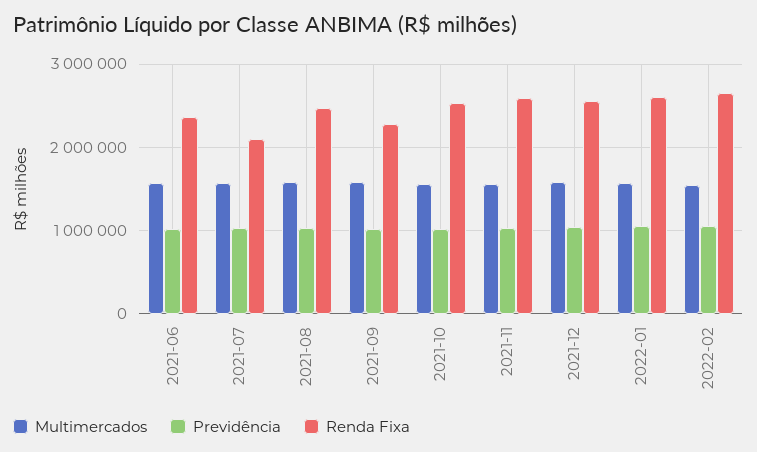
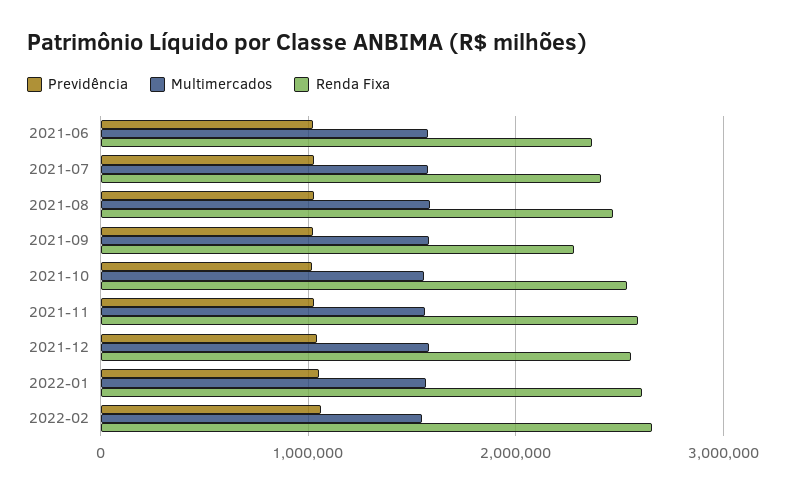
  {
    "Multimercados": {
      "2021-06": 1600000,
      "2021-07": 1600000,
      "2021-08": 1600000,
      "2021-09": 1600000,
      "2021-10": 1600000,
      "2021-11": 1600000,
      "2021-12": 1600000,
      "2022-01": 1600000,
      "2022-02": 1500000
    },
    "Previdência": {
      "2021-06": 1000000,
      "2021-07": 1000000,
      "2021-08": 1000000,
      "2021-09": 1000000,
      "2021-10": 1000000,
      "2021-11": 1000000,
      "2021-12": 1000000,
      "2022-01": 1100000,
      "2022-02": 1100000
    },
    "Renda Fixa": {
      "2021-06": 2400000,
-     "2021-07": 2100000,
+     "2021-07": 2400000,
      "2021-08": 2500000,
      "2021-09": 2300000,
      "2021-10": 2500000,
      "2021-11": 2600000,
      "2021-12": 2600000,
      "2022-01": 2600000,
      "2022-02": 2700000
    }
  }

